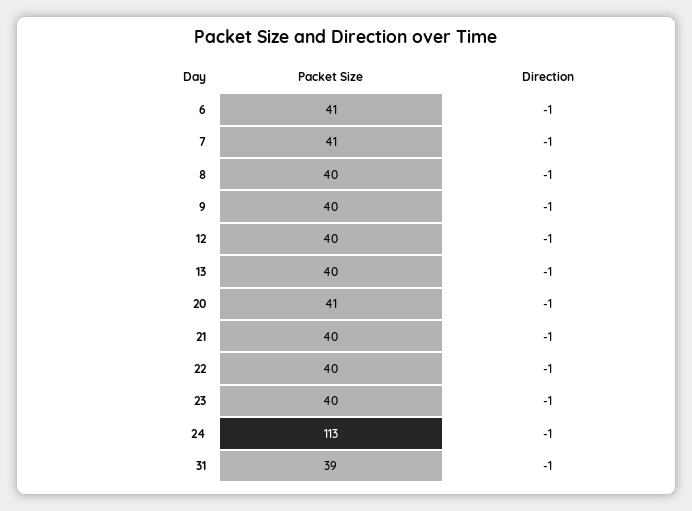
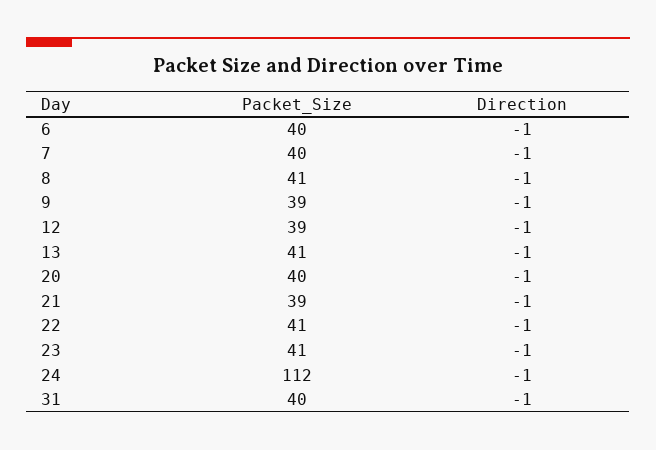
  {
    "Packet Size": {
-     "6": 41,
+     "6": 40,
-     "7": 41,
+     "7": 40,
-     "8": 40,
+     "8": 41,
-     "9": 40,
+     "9": 39,
-     "12": 40,
+     "12": 39,
-     "13": 40,
+     "13": 41,
-     "20": 41,
+     "20": 40,
-     "21": 40,
+     "21": 39,
-     "22": 40,
+     "22": 41,
-     "23": 40,
+     "23": 41,
-     "24": 113,
+     "24": 112,
-     "31": 39
+     "31": 40
    },
    "Direction": {
      "6": -1,
      "7": -1,
      "8": -1,
      "9": -1,
      "12": -1,
      "13": -1,
      "20": -1,
      "21": -1,
      "22": -1,
      "23": -1,
      "24": -1,
      "31": -1
    }
  }

